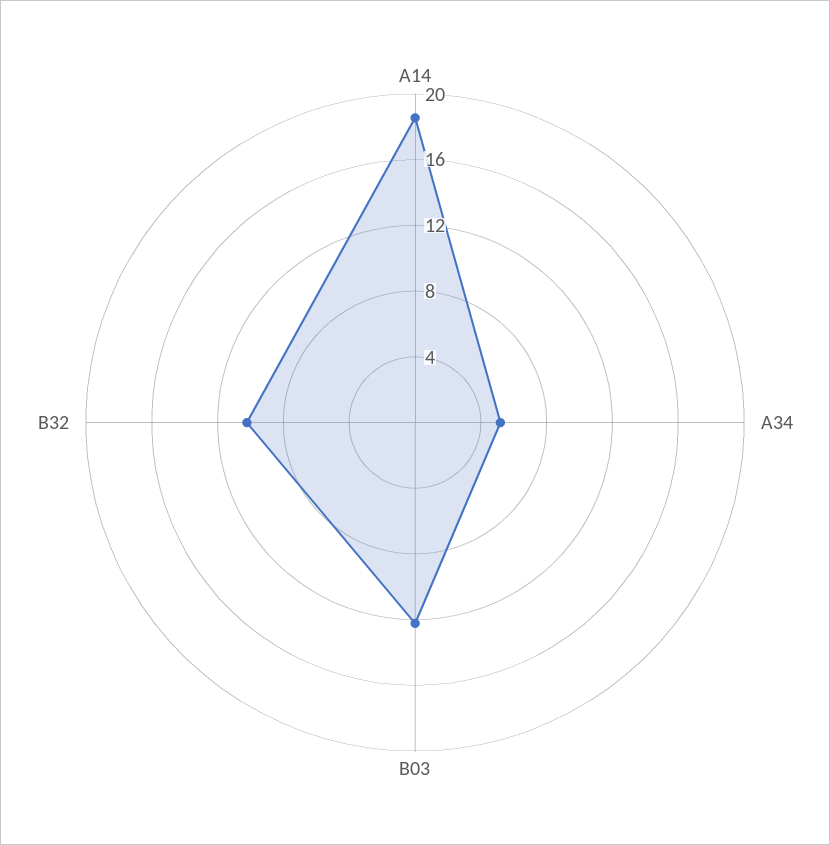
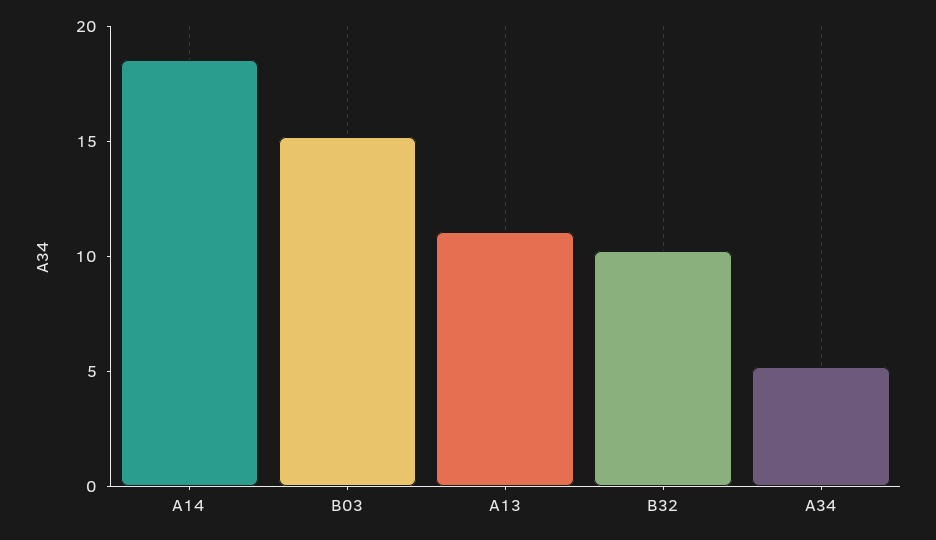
  {
    "A14": 19,
    "A34": 5,
-   "B03": 12,
+   "B03": 15,
-   "B32": 10
+   "B32": 10,
+   "A13": 11
  }

